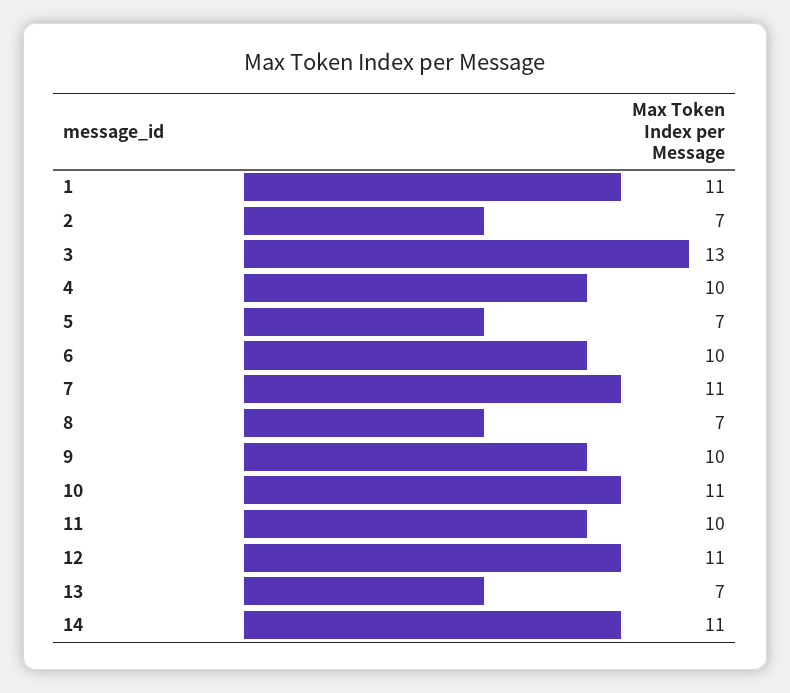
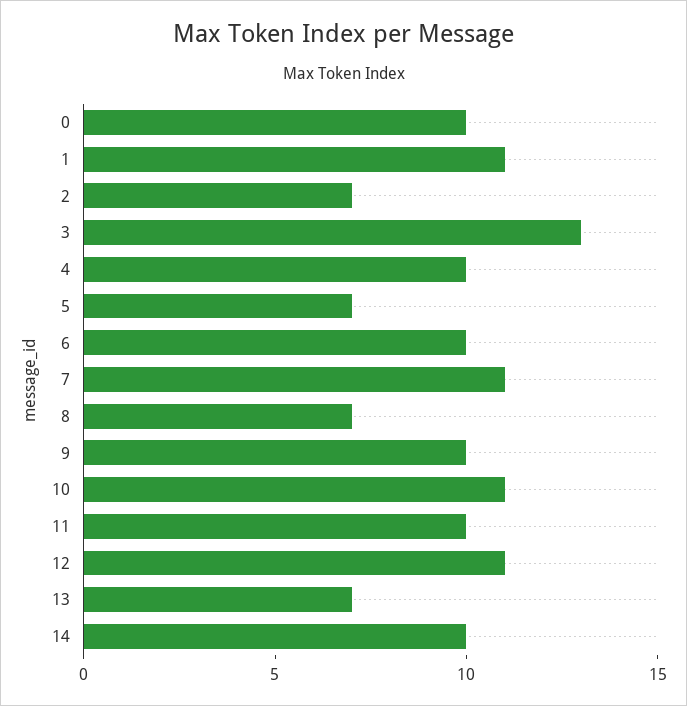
  {
    "1": 11,
    "2": 7,
    "3": 13,
    "4": 10,
    "5": 7,
    "6": 10,
    "7": 11,
    "8": 7,
    "9": 10,
    "10": 11,
    "11": 10,
    "12": 11,
    "13": 7,
-   "14": 11
+   "14": 10,
+   "0": 10
  }

